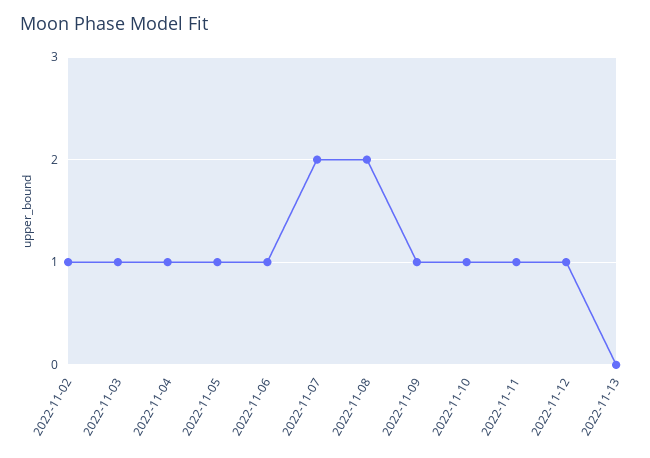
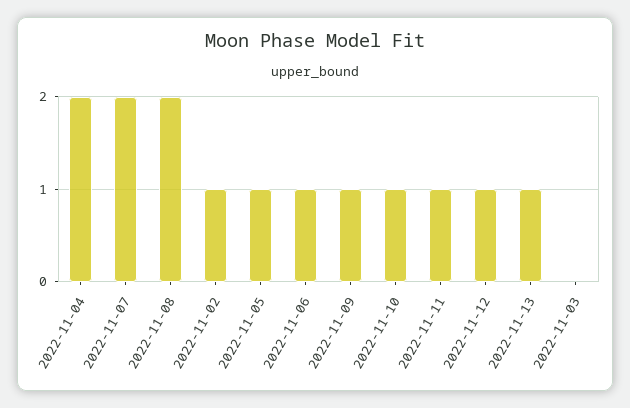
  {
    "2022-11-02": 1,
-   "2022-11-03": 1,
+   "2022-11-03": 0,
-   "2022-11-04": 1,
+   "2022-11-04": 2,
    "2022-11-05": 1,
    "2022-11-06": 1,
    "2022-11-07": 2,
    "2022-11-08": 2,
    "2022-11-09": 1,
    "2022-11-10": 1,
    "2022-11-11": 1,
    "2022-11-12": 1,
-   "2022-11-13": 0
+   "2022-11-13": 1
  }

